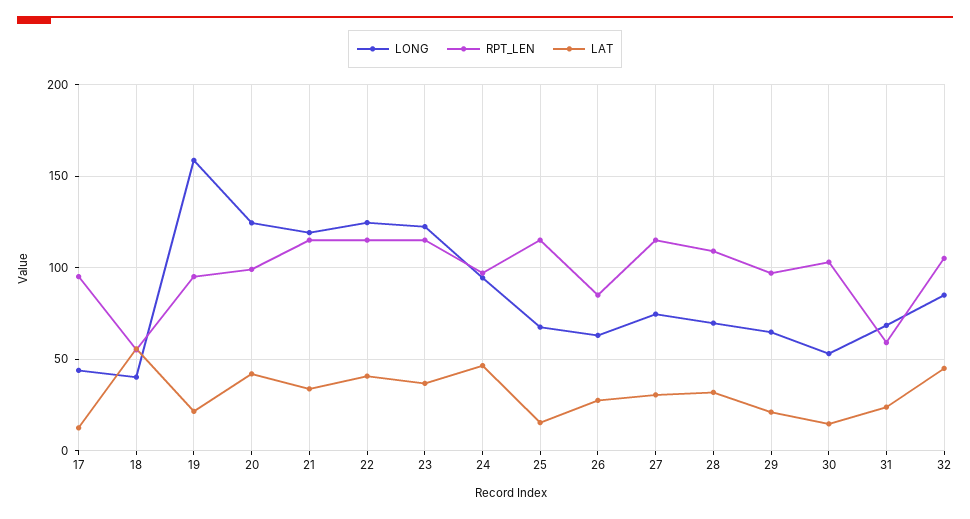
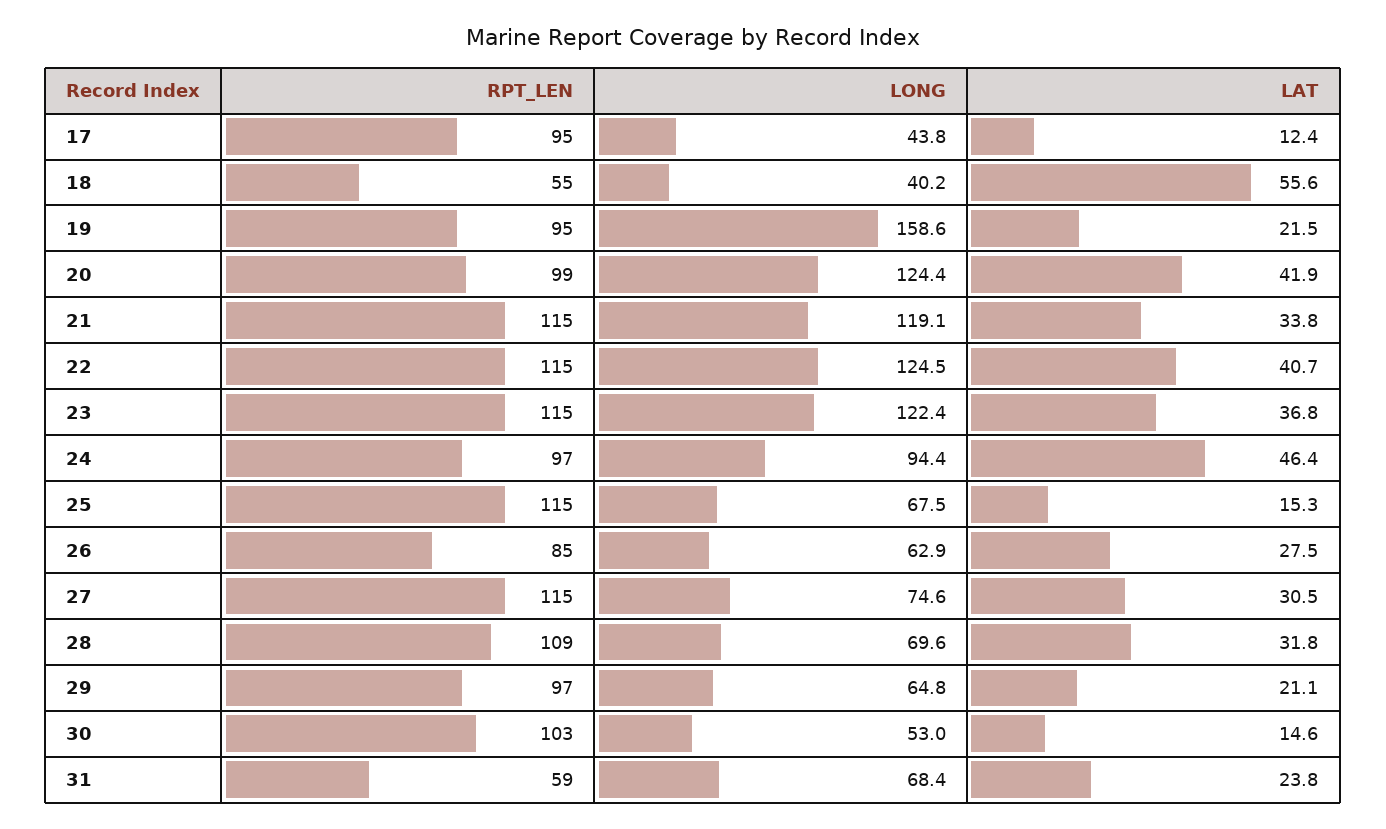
  {
    "LONG": {
      "17": 43.8,
      "18": 40.2,
      "19": 158.6,
      "20": 124.4,
      "21": 119.1,
      "22": 124.5,
      "23": 122.4,
      "24": 94.4,
      "25": 67.5,
      "26": 62.9,
      "27": 74.6,
      "28": 69.6,
      "29": 64.8,
      "30": 53,
-     "31": 68.4,
+     "31": 68.4
-     "32": 85
    },
    "RPT_LEN": {
      "17": 95,
      "18": 55,
      "19": 95,
      "20": 99,
      "21": 115,
      "22": 115,
      "23": 115,
      "24": 97,
      "25": 115,
      "26": 85,
      "27": 115,
      "28": 109,
      "29": 97,
      "30": 103,
-     "31": 59,
+     "31": 59
-     "32": 105
    },
    "LAT": {
      "17": 12.4,
      "18": 55.6,
      "19": 21.5,
      "20": 41.9,
      "21": 33.8,
      "22": 40.7,
      "23": 36.8,
      "24": 46.4,
      "25": 15.3,
      "26": 27.5,
      "27": 30.5,
      "28": 31.8,
      "29": 21.1,
      "30": 14.6,
-     "31": 23.8,
+     "31": 23.8
-     "32": 45
    }
  }

